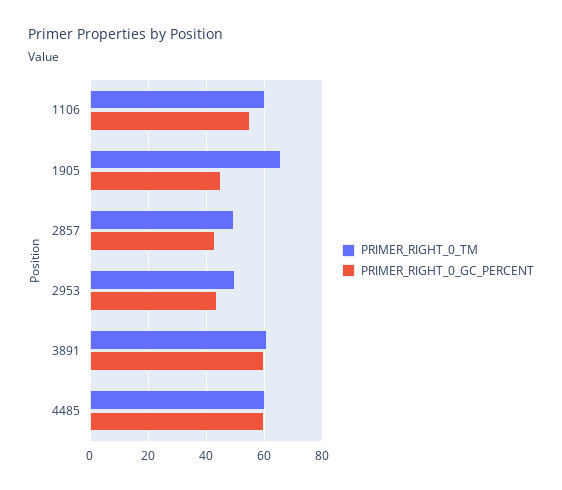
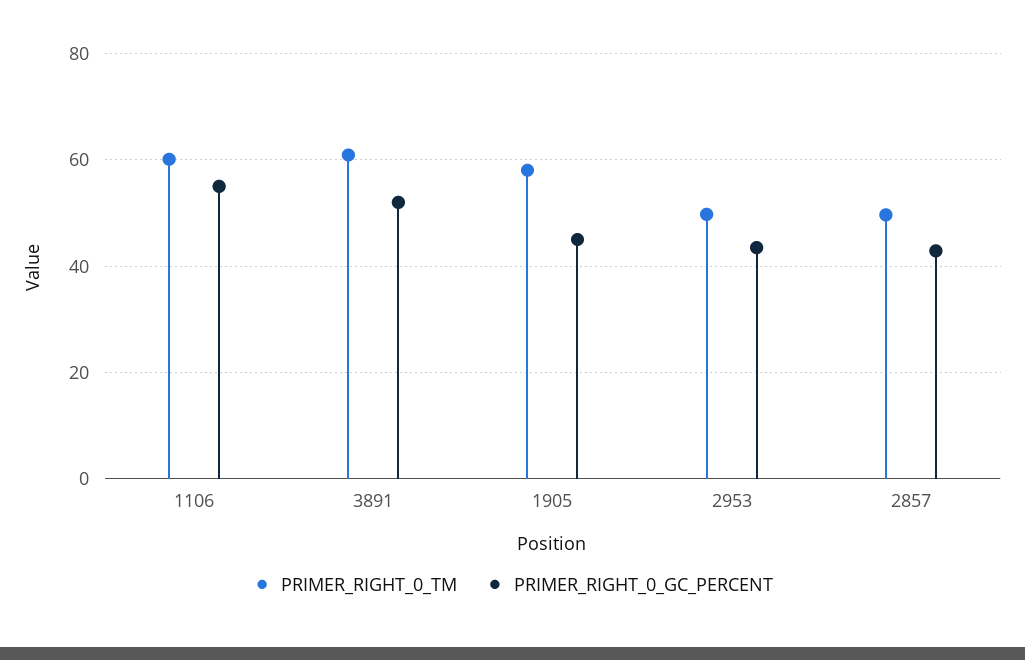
  {
    "PRIMER_RIGHT_0_TM": {
      "1106": 60,
-     "1905": 65,
+     "1905": 58,
      "2857": 50,
      "2953": 50,
-     "3891": 60,
+     "3891": 60
-     "4485": 60
    },
    "PRIMER_RIGHT_0_GC_PERCENT": {
      "1106": 56,
      "1905": 46,
      "2857": 42,
      "2953": 44,
-     "3891": 60,
+     "3891": 52
-     "4485": 60
    }
  }

